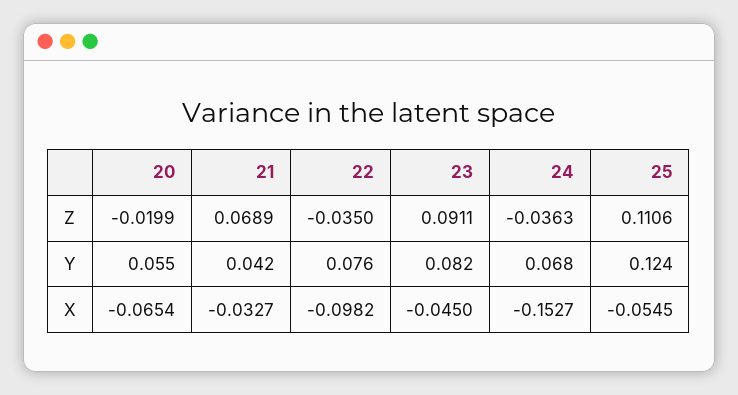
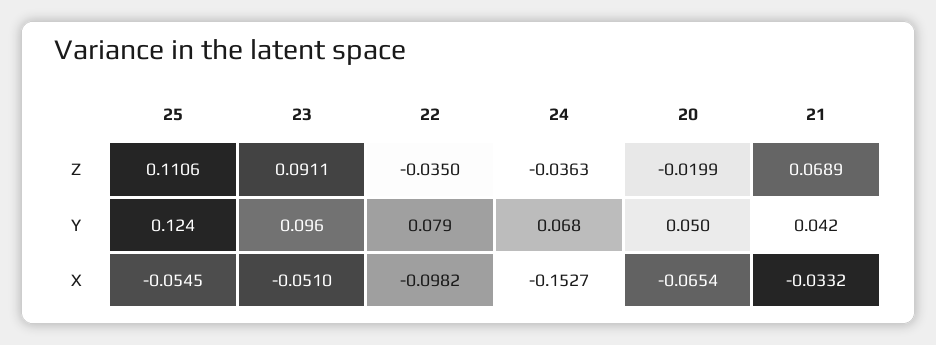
  {
    "20": {
      "Z": -0.0199,
-     "Y": 0.055,
+     "Y": 0.05,
      "X": -0.0654
    },
    "21": {
      "Z": 0.0689,
      "Y": 0.042,
-     "X": -0.0327
+     "X": -0.0332
    },
    "22": {
      "Z": -0.035,
-     "Y": 0.076,
+     "Y": 0.079,
      "X": -0.0982
    },
    "23": {
      "Z": 0.0911,
-     "Y": 0.082,
+     "Y": 0.096,
-     "X": -0.045
+     "X": -0.051
    },
    "24": {
      "Z": -0.0363,
      "Y": 0.068,
      "X": -0.1527
    },
    "25": {
      "Z": 0.1106,
      "Y": 0.124,
      "X": -0.0545
    }
  }

